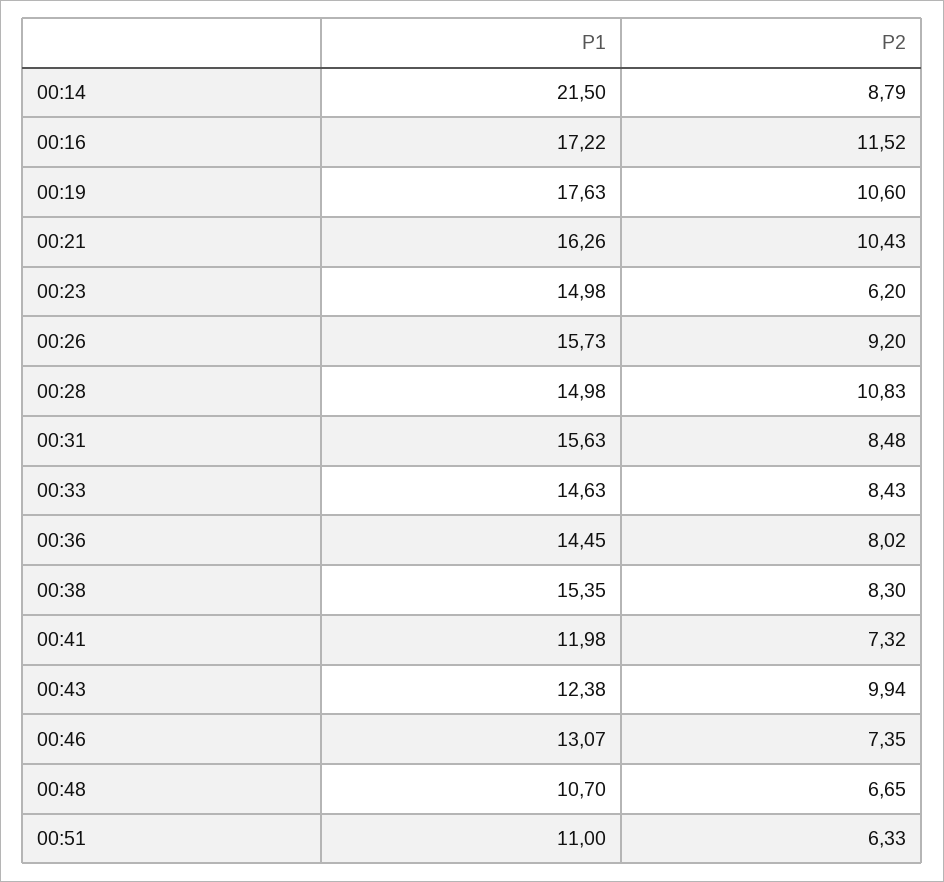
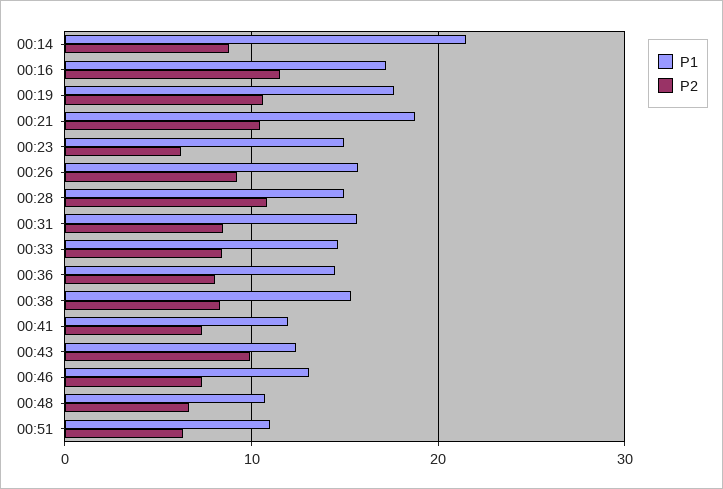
  {
    "P1": {
      "00:14": 21.5,
      "00:16": 17.22,
      "00:19": 17.63,
-     "00:21": 16.26,
+     "00:21": 19,
      "00:23": 14.98,
      "00:26": 15.73,
      "00:28": 14.98,
      "00:31": 15.63,
      "00:33": 14.63,
      "00:36": 14.45,
      "00:38": 15.35,
      "00:41": 11.98,
      "00:43": 12.38,
      "00:46": 13.07,
      "00:48": 10.7,
      "00:51": 11
    },
    "P2": {
      "00:14": 8.79,
      "00:16": 11.52,
      "00:19": 10.6,
      "00:21": 10.43,
      "00:23": 6.2,
      "00:26": 9.2,
      "00:28": 10.83,
      "00:31": 8.48,
      "00:33": 8.43,
      "00:36": 8.02,
      "00:38": 8.3,
      "00:41": 7.32,
      "00:43": 9.94,
      "00:46": 7.35,
      "00:48": 6.65,
      "00:51": 6.33
    }
  }

